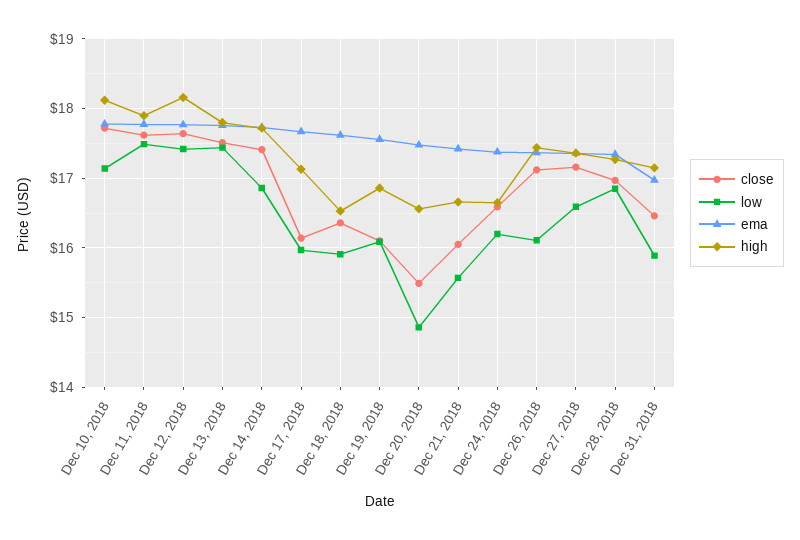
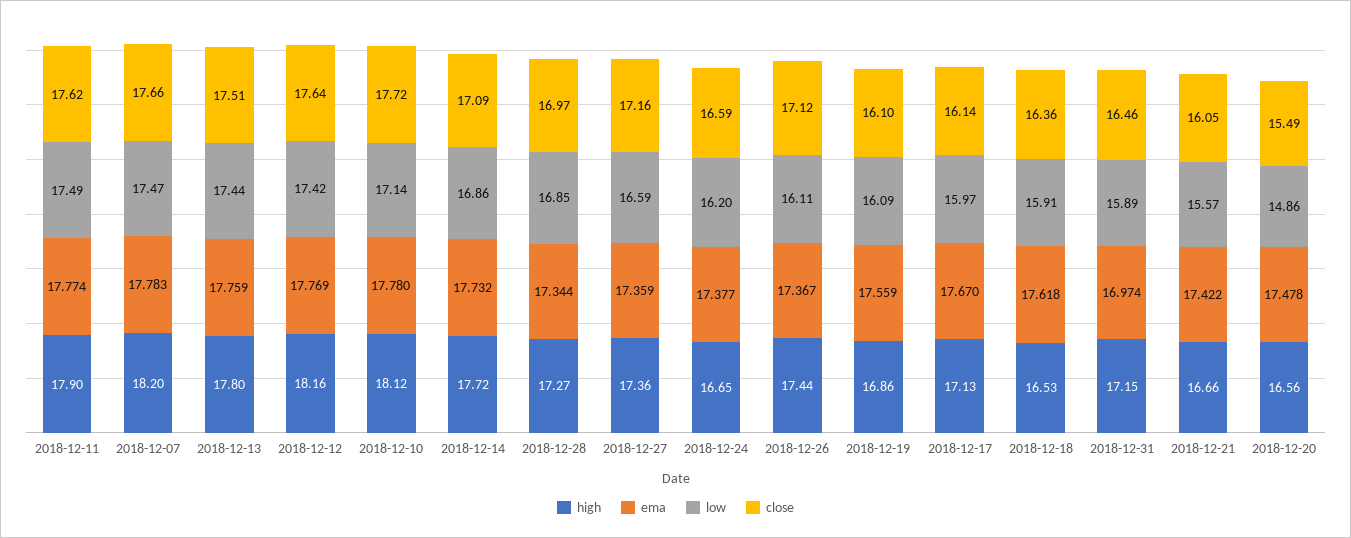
  {
    "close": {
      "Dec 10, 2018": 17.72,
      "Dec 11, 2018": 17.62,
      "Dec 12, 2018": 17.64,
      "Dec 13, 2018": 17.51,
-     "Dec 14, 2018": 17.4,
+     "Dec 14, 2018": 17.09,
      "Dec 17, 2018": 16.14,
      "Dec 18, 2018": 16.36,
      "Dec 19, 2018": 16.1,
      "Dec 20, 2018": 15.49,
      "Dec 21, 2018": 16.05,
      "Dec 24, 2018": 16.59,
      "Dec 26, 2018": 17.12,
      "Dec 27, 2018": 17.16,
      "Dec 28, 2018": 16.97,
-     "Dec 31, 2018": 16.46
+     "Dec 31, 2018": 16.46,
+     "2018-12-07": 17.66
    },
    "low": {
      "Dec 10, 2018": 17.14,
      "Dec 11, 2018": 17.49,
      "Dec 12, 2018": 17.42,
      "Dec 13, 2018": 17.44,
      "Dec 14, 2018": 16.86,
      "Dec 17, 2018": 15.97,
      "Dec 18, 2018": 15.91,
      "Dec 19, 2018": 16.09,
      "Dec 20, 2018": 14.86,
      "Dec 21, 2018": 15.57,
      "Dec 24, 2018": 16.2,
      "Dec 26, 2018": 16.11,
      "Dec 27, 2018": 16.59,
      "Dec 28, 2018": 16.85,
-     "Dec 31, 2018": 15.89
+     "Dec 31, 2018": 15.89,
+     "2018-12-07": 17.47
    },
    "ema": {
      "Dec 10, 2018": 17.78,
      "Dec 11, 2018": 17.774,
      "Dec 12, 2018": 17.769,
      "Dec 13, 2018": 17.759,
      "Dec 14, 2018": 17.732,
      "Dec 17, 2018": 17.67,
      "Dec 18, 2018": 17.618,
      "Dec 19, 2018": 17.559,
      "Dec 20, 2018": 17.478,
      "Dec 21, 2018": 17.422,
      "Dec 24, 2018": 17.377,
      "Dec 26, 2018": 17.367,
      "Dec 27, 2018": 17.359,
      "Dec 28, 2018": 17.344,
-     "Dec 31, 2018": 16.974
+     "Dec 31, 2018": 16.974,
+     "2018-12-07": 17.783
    },
    "high": {
      "Dec 10, 2018": 18.12,
      "Dec 11, 2018": 17.9,
      "Dec 12, 2018": 18.16,
      "Dec 13, 2018": 17.8,
      "Dec 14, 2018": 17.72,
      "Dec 17, 2018": 17.13,
      "Dec 18, 2018": 16.53,
      "Dec 19, 2018": 16.86,
      "Dec 20, 2018": 16.56,
      "Dec 21, 2018": 16.66,
      "Dec 24, 2018": 16.65,
      "Dec 26, 2018": 17.44,
      "Dec 27, 2018": 17.36,
      "Dec 28, 2018": 17.27,
-     "Dec 31, 2018": 17.15
+     "Dec 31, 2018": 17.15,
+     "2018-12-07": 18.2
    }
  }

